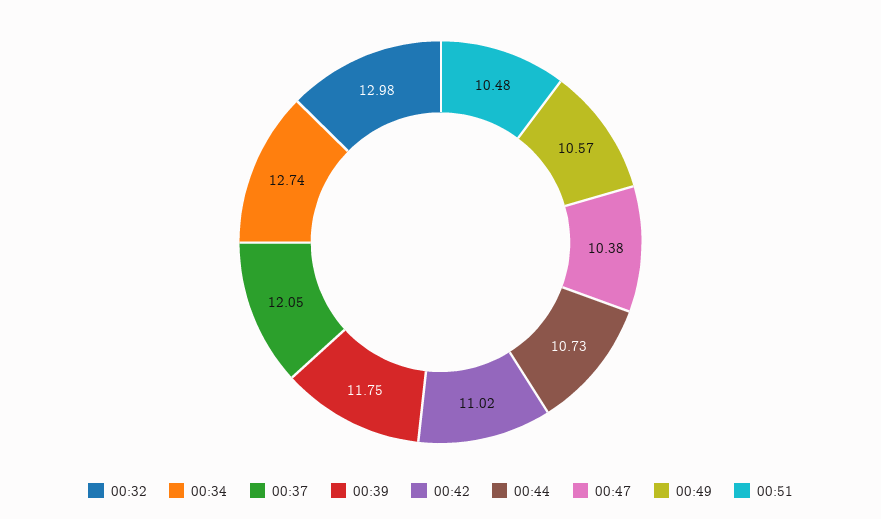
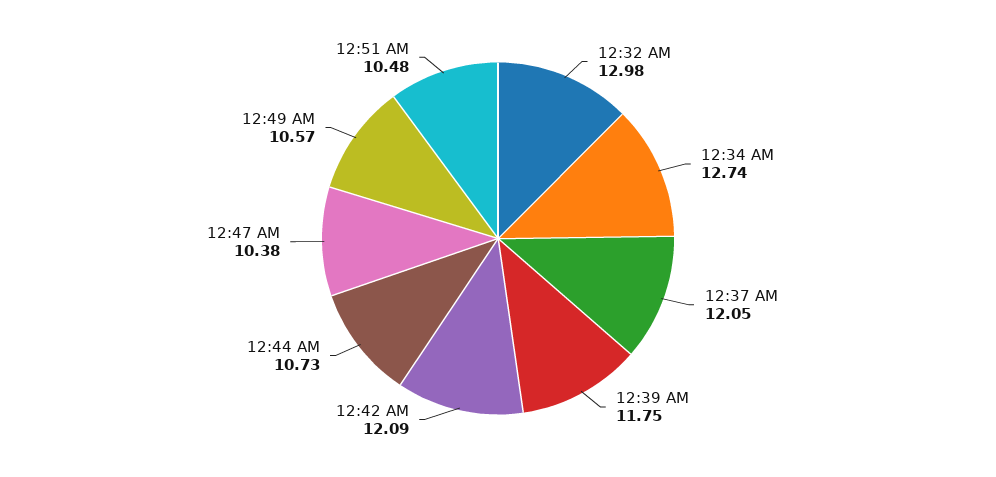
  {
    "00:32": 12.98,
    "00:34": 12.74,
    "00:37": 12.05,
    "00:39": 11.75,
-   "00:42": 11.02,
+   "00:42": 12.09,
    "00:44": 10.73,
    "00:47": 10.38,
    "00:49": 10.57,
    "00:51": 10.48
  }

